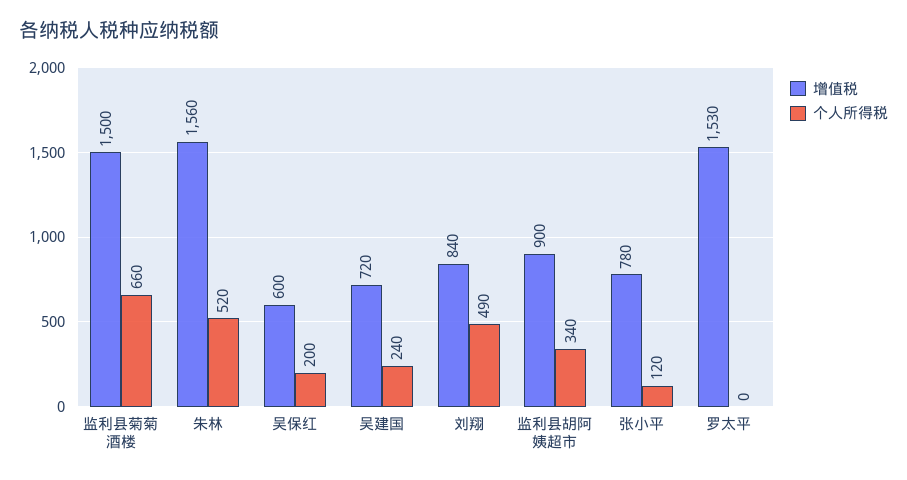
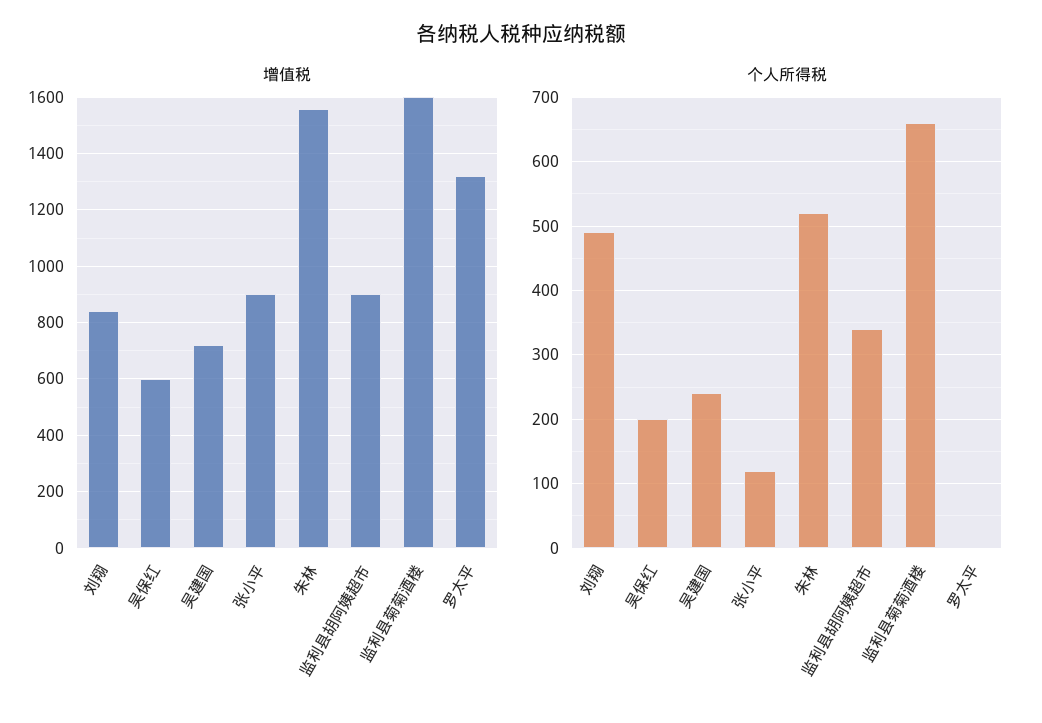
  {
    "增值税": {
-     "监利县菊菊酒楼": 1500,
+     "监利县菊菊酒楼": 1600,
      "朱林": 1560,
      "吴保红": 600,
      "吴建国": 720,
      "刘翔": 840,
      "监利县胡阿姨超市": 900,
-     "张小平": 780,
+     "张小平": 900,
-     "罗太平": 1530
+     "罗太平": 1325
    },
    "个人所得税": {
      "监利县菊菊酒楼": 660,
      "朱林": 520,
      "吴保红": 200,
      "吴建国": 240,
      "刘翔": 490,
      "监利县胡阿姨超市": 340,
      "张小平": 120,
      "罗太平": 0
    }
  }

